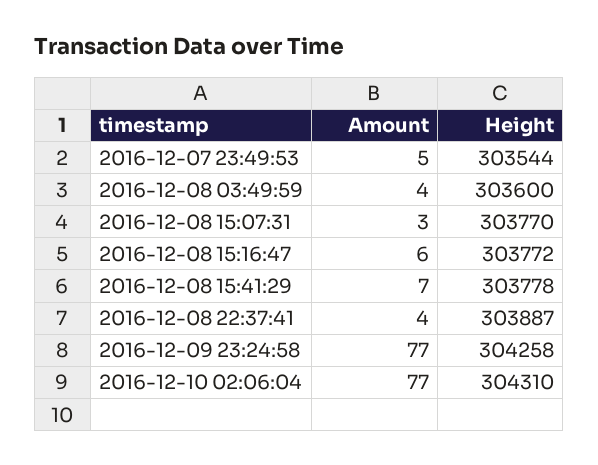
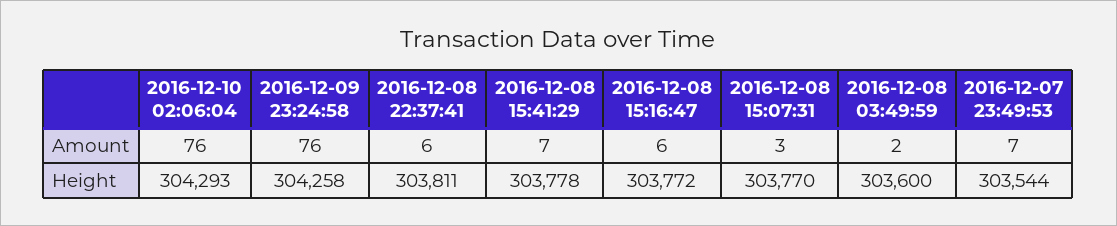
  {
    "Amount": {
-     "2016-12-07 23:49:53": 5,
+     "2016-12-07 23:49:53": 7,
-     "2016-12-08 03:49:59": 4,
+     "2016-12-08 03:49:59": 2,
      "2016-12-08 15:07:31": 3,
      "2016-12-08 15:16:47": 6,
      "2016-12-08 15:41:29": 7,
-     "2016-12-08 22:37:41": 4,
+     "2016-12-08 22:37:41": 6,
-     "2016-12-09 23:24:58": 77,
+     "2016-12-09 23:24:58": 76,
-     "2016-12-10 02:06:04": 77
+     "2016-12-10 02:06:04": 76
    },
    "Height": {
      "2016-12-07 23:49:53": 303544,
      "2016-12-08 03:49:59": 303600,
      "2016-12-08 15:07:31": 303770,
      "2016-12-08 15:16:47": 303772,
      "2016-12-08 15:41:29": 303778,
-     "2016-12-08 22:37:41": 303887,
+     "2016-12-08 22:37:41": 303811,
      "2016-12-09 23:24:58": 304258,
-     "2016-12-10 02:06:04": 304310
+     "2016-12-10 02:06:04": 304293
    }
  }

